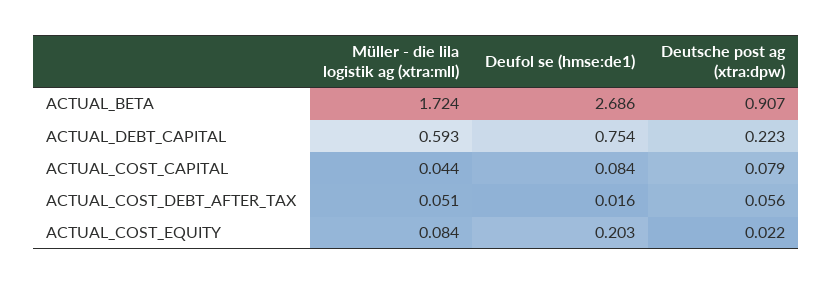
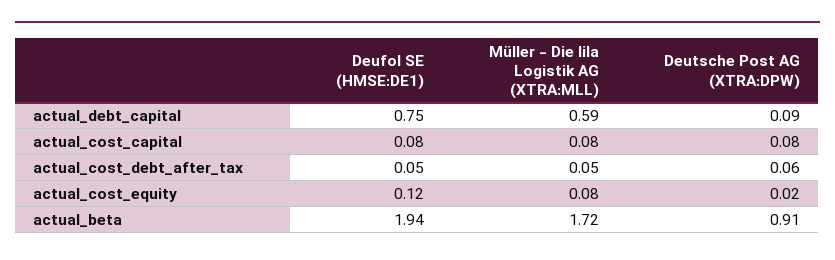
  {
    "Müller - die lila logistik ag (xtra:mll)": {
      "ACTUAL_BETA": 1.724,
      "ACTUAL_DEBT_CAPITAL": 0.593,
-     "ACTUAL_COST_CAPITAL": 0.044,
+     "ACTUAL_COST_CAPITAL": 0.08,
      "ACTUAL_COST_DEBT_AFTER_TAX": 0.051,
      "ACTUAL_COST_EQUITY": 0.084
    },
    "Deufol se (hmse:de1)": {
-     "ACTUAL_BETA": 2.686,
+     "ACTUAL_BETA": 1.94,
      "ACTUAL_DEBT_CAPITAL": 0.754,
      "ACTUAL_COST_CAPITAL": 0.084,
-     "ACTUAL_COST_DEBT_AFTER_TAX": 0.016,
+     "ACTUAL_COST_DEBT_AFTER_TAX": 0.05,
-     "ACTUAL_COST_EQUITY": 0.203
+     "ACTUAL_COST_EQUITY": 0.12
    },
    "Deutsche post ag (xtra:dpw)": {
      "ACTUAL_BETA": 0.907,
-     "ACTUAL_DEBT_CAPITAL": 0.223,
+     "ACTUAL_DEBT_CAPITAL": 0.09,
      "ACTUAL_COST_CAPITAL": 0.079,
      "ACTUAL_COST_DEBT_AFTER_TAX": 0.056,
      "ACTUAL_COST_EQUITY": 0.022
    }
  }

